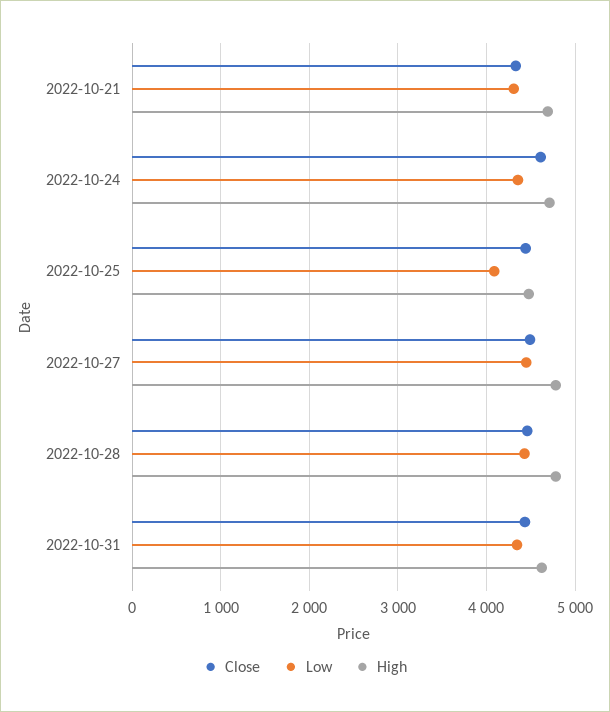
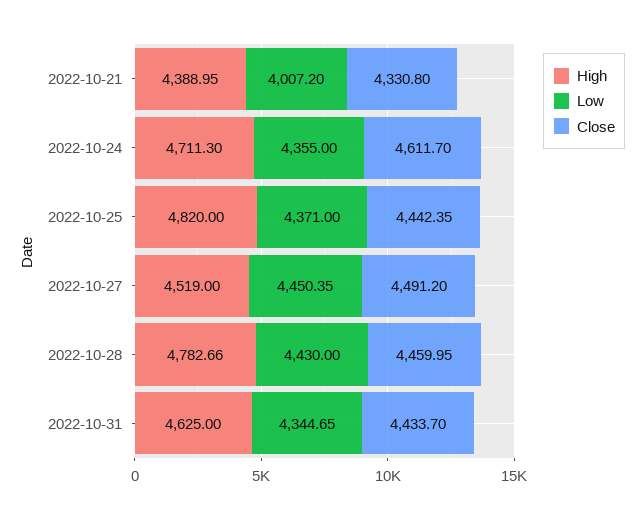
  {
    "Close": {
      "2022-10-21": 4330.8,
      "2022-10-24": 4611.7,
      "2022-10-25": 4442.35,
      "2022-10-27": 4491.2,
      "2022-10-28": 4459.95,
      "2022-10-31": 4433.7
    },
    "Low": {
-     "2022-10-21": 4300,
+     "2022-10-21": 4007.2,
      "2022-10-24": 4355,
-     "2022-10-25": 4100,
+     "2022-10-25": 4371,
      "2022-10-27": 4450.35,
      "2022-10-28": 4430,
      "2022-10-31": 4344.65
    },
    "High": {
-     "2022-10-21": 4700,
+     "2022-10-21": 4388.95,
      "2022-10-24": 4711.3,
-     "2022-10-25": 4500,
+     "2022-10-25": 4820,
-     "2022-10-27": 4800,
+     "2022-10-27": 4519,
      "2022-10-28": 4782.66,
      "2022-10-31": 4625
    }
  }

